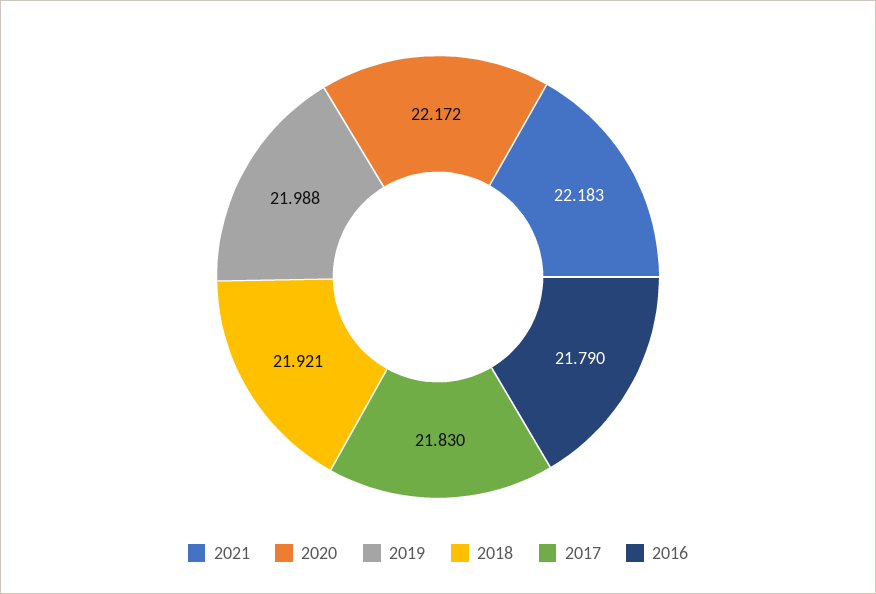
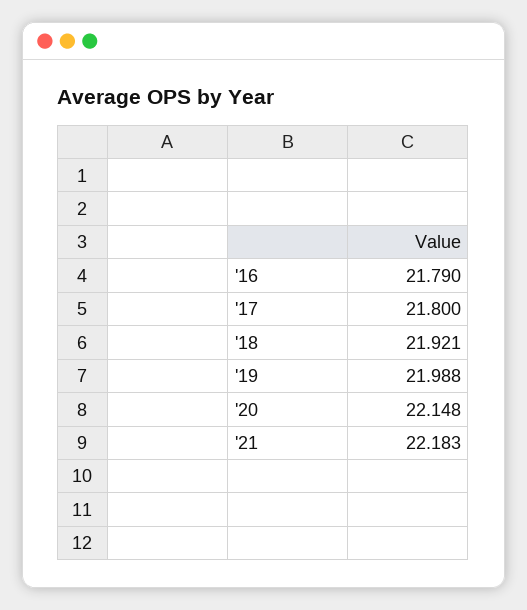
  {
    "2021": 22.183,
-   "2020": 22.172,
+   "2020": 22.148,
    "2019": 21.988,
    "2018": 21.921,
-   "2017": 21.83,
+   "2017": 21.8,
    "2016": 21.79
  }

